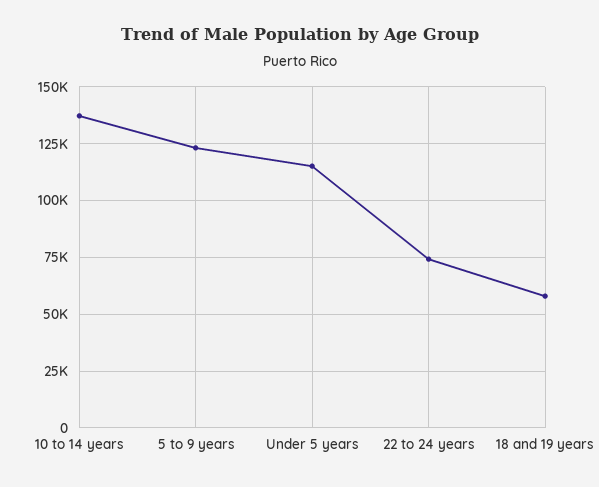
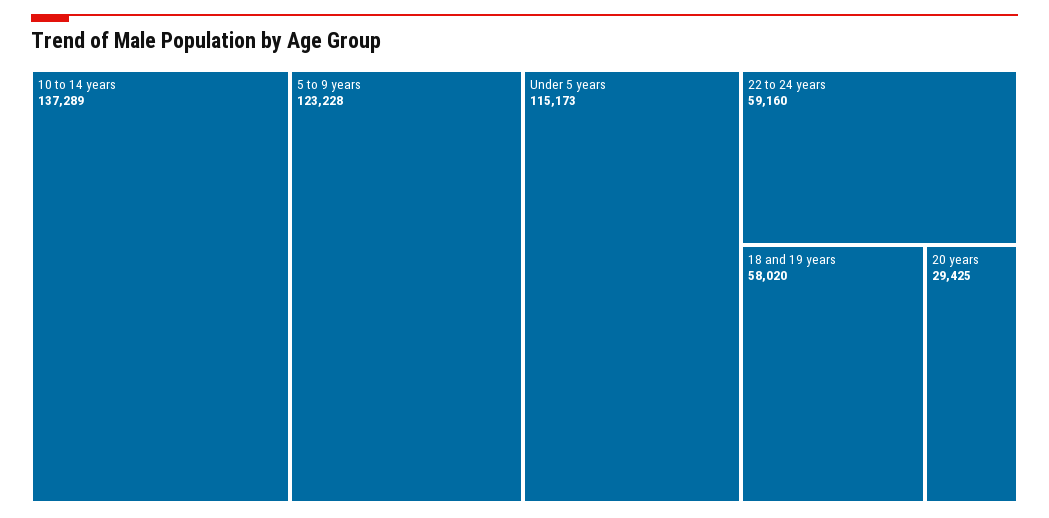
  {
    "10 to 14 years": 137289,
    "5 to 9 years": 123228,
    "Under 5 years": 115173,
-   "22 to 24 years": 75000,
+   "22 to 24 years": 59160,
-   "18 and 19 years": 58020
+   "18 and 19 years": 58020,
+   "20 years": 29425
  }

